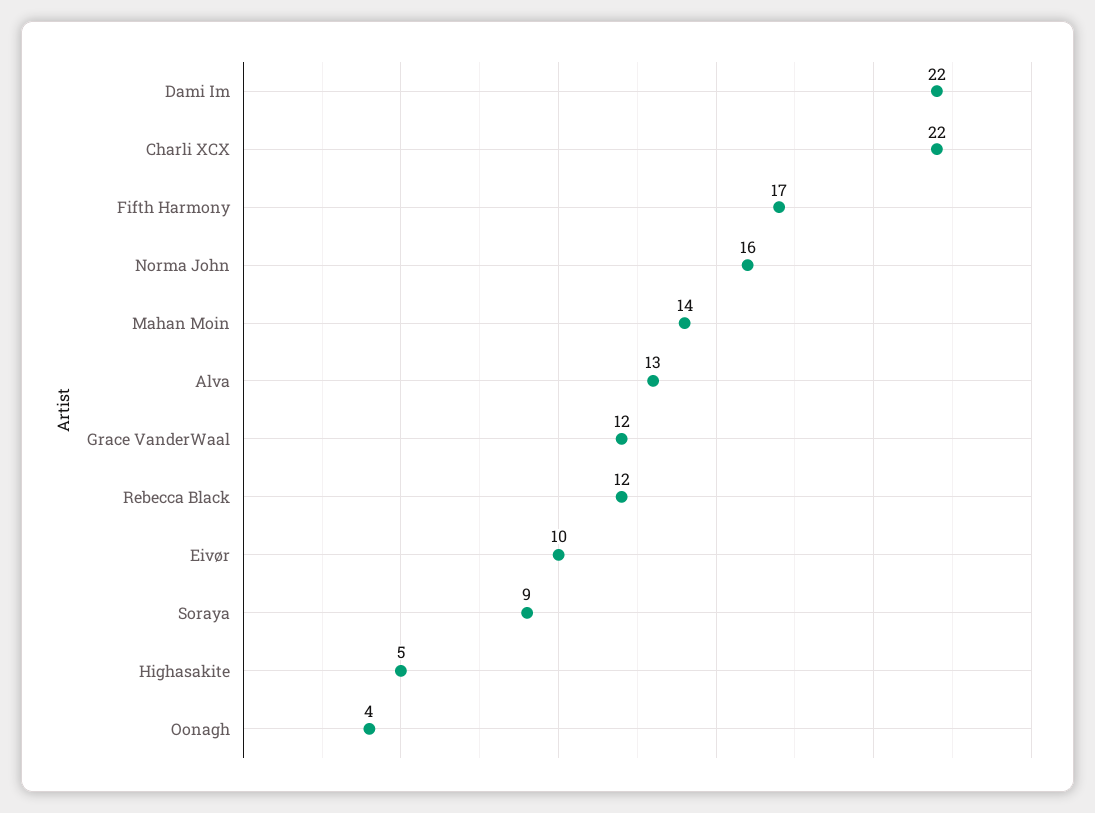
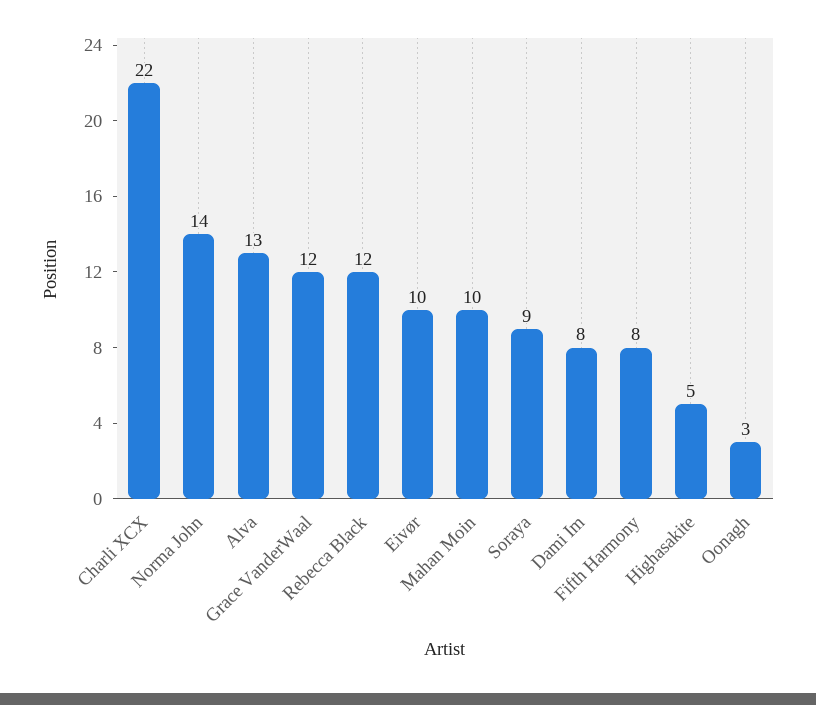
  {
-   "Dami Im": 22,
+   "Dami Im": 8,
    "Charli XCX": 22,
-   "Fifth Harmony": 17,
+   "Fifth Harmony": 8,
-   "Norma John": 16,
+   "Norma John": 14,
-   "Mahan Moin": 14,
+   "Mahan Moin": 10,
    "Alva": 13,
    "Grace VanderWaal": 12,
    "Rebecca Black": 12,
    "Eivør": 10,
    "Soraya": 9,
    "Highasakite": 5,
-   "Oonagh": 4
+   "Oonagh": 3
  }

